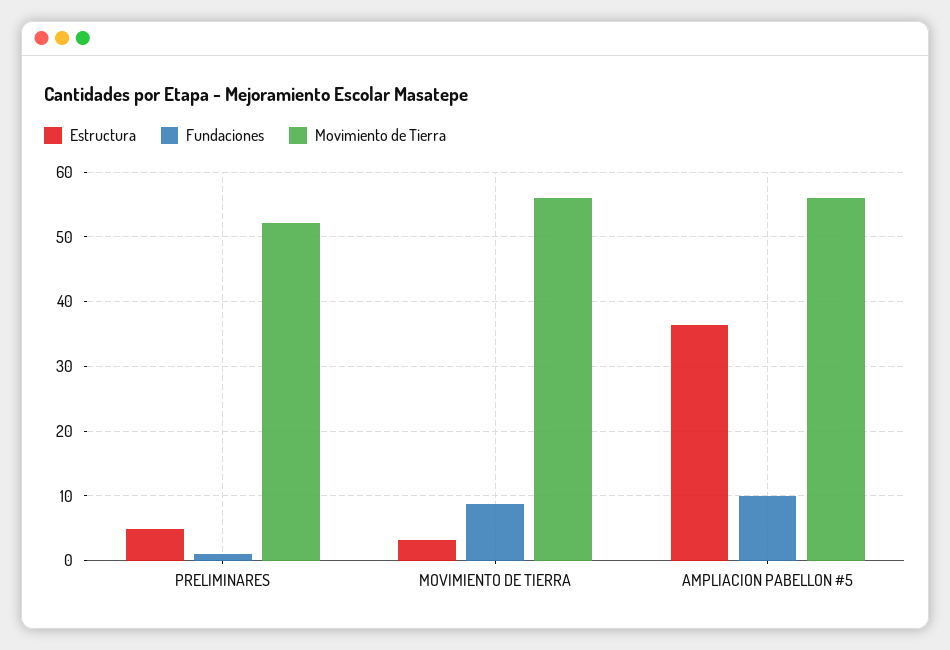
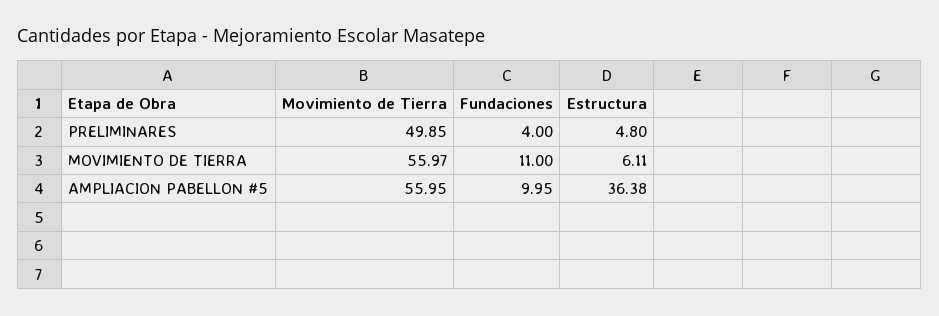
  {
    "Estructura": {
      "PRELIMINARES": 4.8,
-     "MOVIMIENTO DE TIERRA": 3,
+     "MOVIMIENTO DE TIERRA": 6.11,
      "AMPLIACION PABELLON #5": 36.38
    },
    "Fundaciones": {
-     "PRELIMINARES": 1,
+     "PRELIMINARES": 4,
-     "MOVIMIENTO DE TIERRA": 9,
+     "MOVIMIENTO DE TIERRA": 11,
      "AMPLIACION PABELLON #5": 9.95
    },
    "Movimiento de Tierra": {
-     "PRELIMINARES": 52,
+     "PRELIMINARES": 49.85,
      "MOVIMIENTO DE TIERRA": 55.97,
      "AMPLIACION PABELLON #5": 55.95
    }
  }

